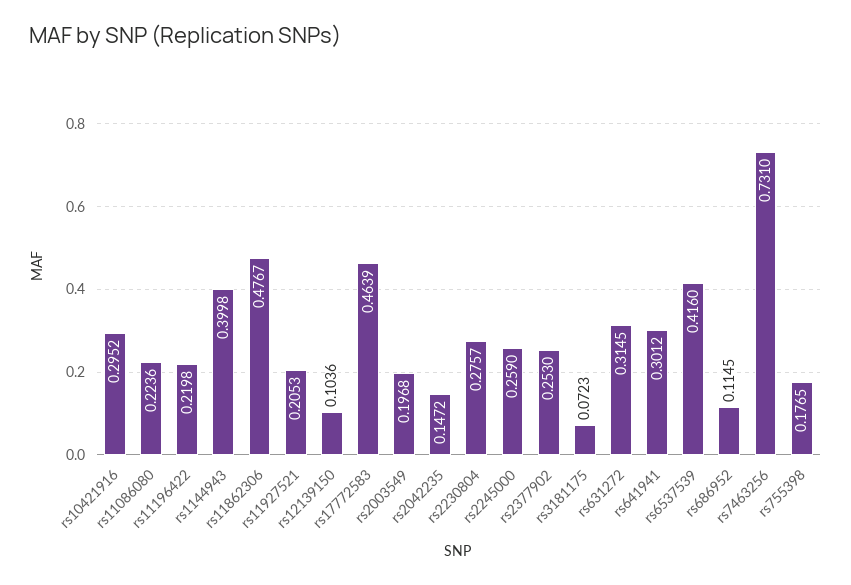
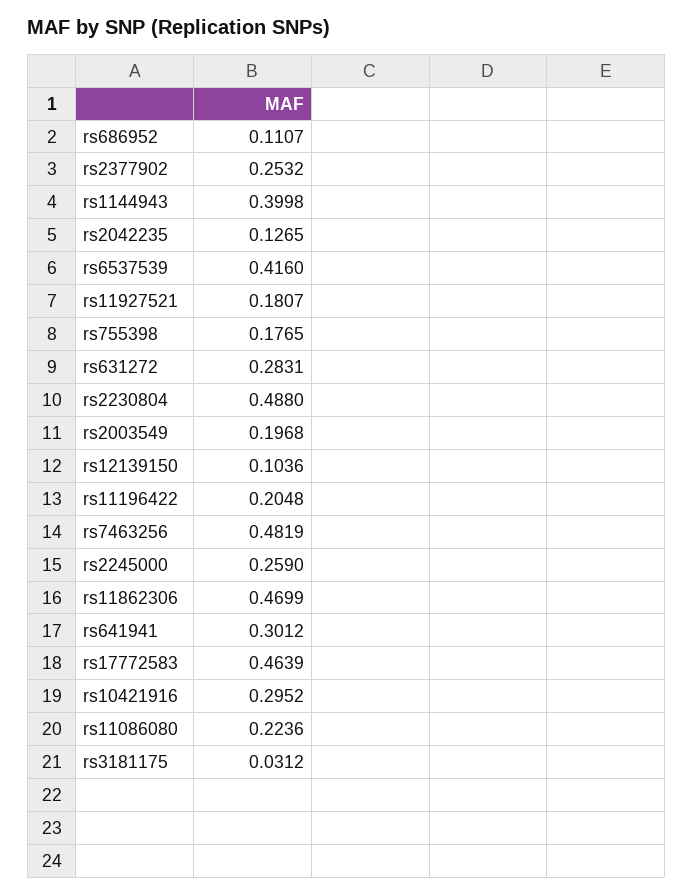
  {
    "rs10421916": 0.2952,
    "rs11086080": 0.2236,
-   "rs11196422": 0.2198,
+   "rs11196422": 0.2048,
    "rs1144943": 0.3998,
-   "rs11862306": 0.4767,
+   "rs11862306": 0.4699,
-   "rs11927521": 0.2053,
+   "rs11927521": 0.1807,
    "rs12139150": 0.1036,
    "rs17772583": 0.4639,
    "rs2003549": 0.1968,
-   "rs2042235": 0.1472,
+   "rs2042235": 0.1265,
-   "rs2230804": 0.2757,
+   "rs2230804": 0.488,
    "rs2245000": 0.259,
-   "rs2377902": 0.253,
+   "rs2377902": 0.2532,
-   "rs3181175": 0.0723,
+   "rs3181175": 0.0312,
-   "rs631272": 0.3145,
+   "rs631272": 0.2831,
    "rs641941": 0.3012,
    "rs6537539": 0.416,
-   "rs686952": 0.1145,
+   "rs686952": 0.1107,
-   "rs7463256": 0.731,
+   "rs7463256": 0.4819,
    "rs755398": 0.1765
  }

